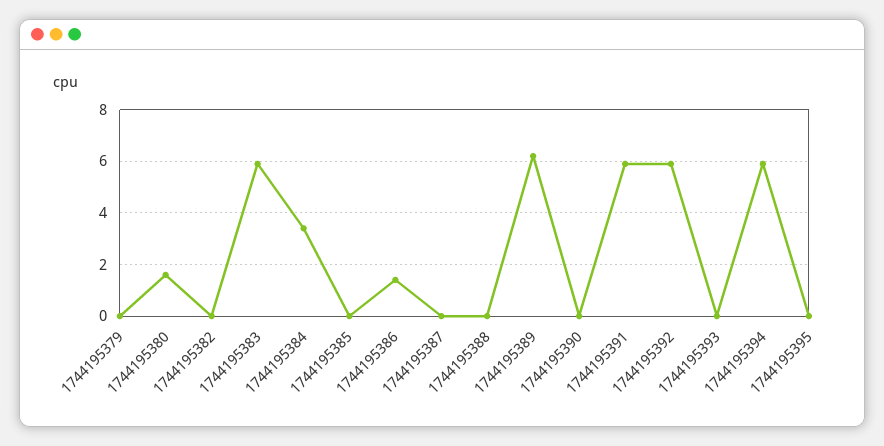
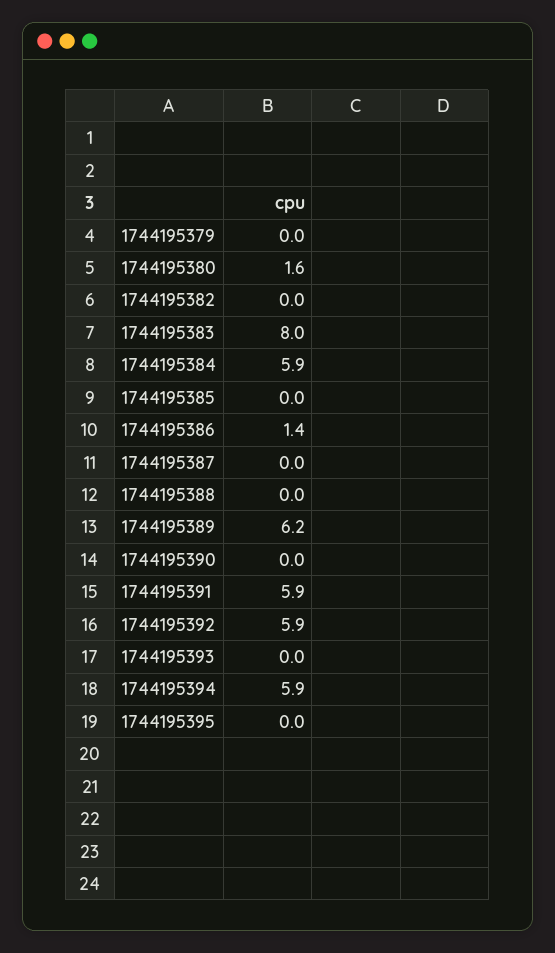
  {
    "1744195379": 0,
    "1744195380": 1.6,
    "1744195382": 0,
-   "1744195383": 6,
+   "1744195383": 8,
-   "1744195384": 3.5,
+   "1744195384": 5.9,
    "1744195385": 0,
    "1744195386": 1.4,
    "1744195387": 0,
    "1744195388": 0,
    "1744195389": 6.2,
    "1744195390": 0,
    "1744195391": 5.9,
    "1744195392": 5.9,
    "1744195393": 0,
    "1744195394": 5.9,
    "1744195395": 0
  }

